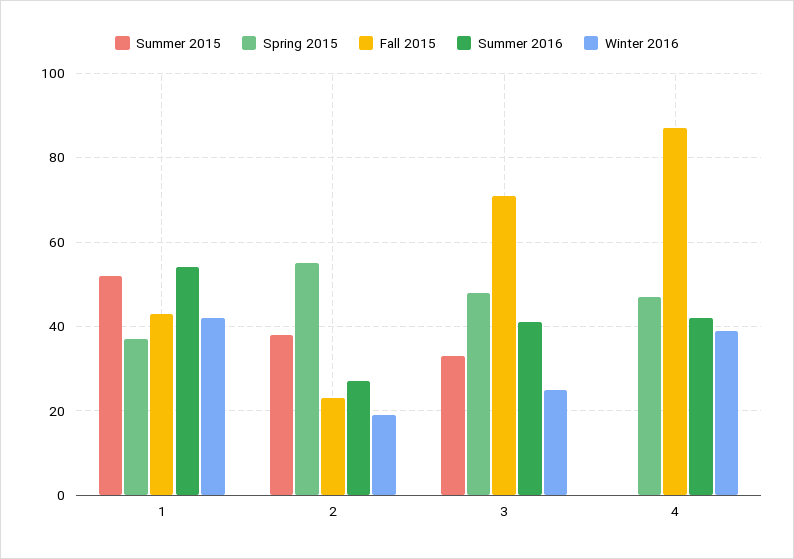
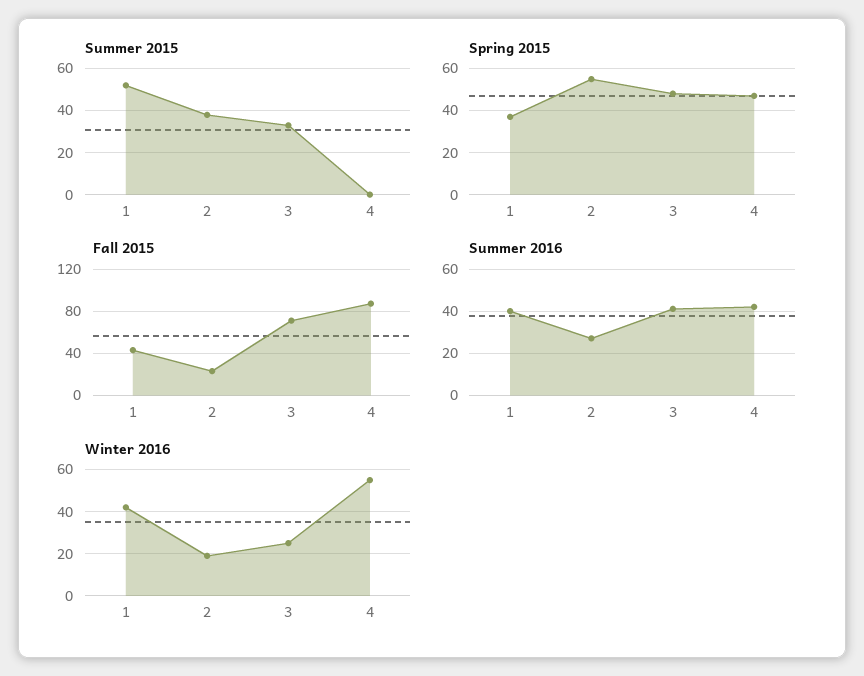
  {
    "Summer 2015": {
      "1": 50,
      "2": 40,
      "3": 35,
      "4": 0
    },
    "Spring 2015": {
      "1": 35,
      "2": 55,
      "3": 50,
      "4": 45
    },
    "Fall 2015": {
      "1": 45,
      "2": 25,
      "3": 70,
      "4": 85
    },
    "Summer 2016": {
-     "1": 55,
+     "1": 40,
      "2": 25,
      "3": 40,
      "4": 40
    },
    "Winter 2016": {
      "1": 40,
      "2": 20,
      "3": 25,
-     "4": 40
+     "4": 55
    }
  }

